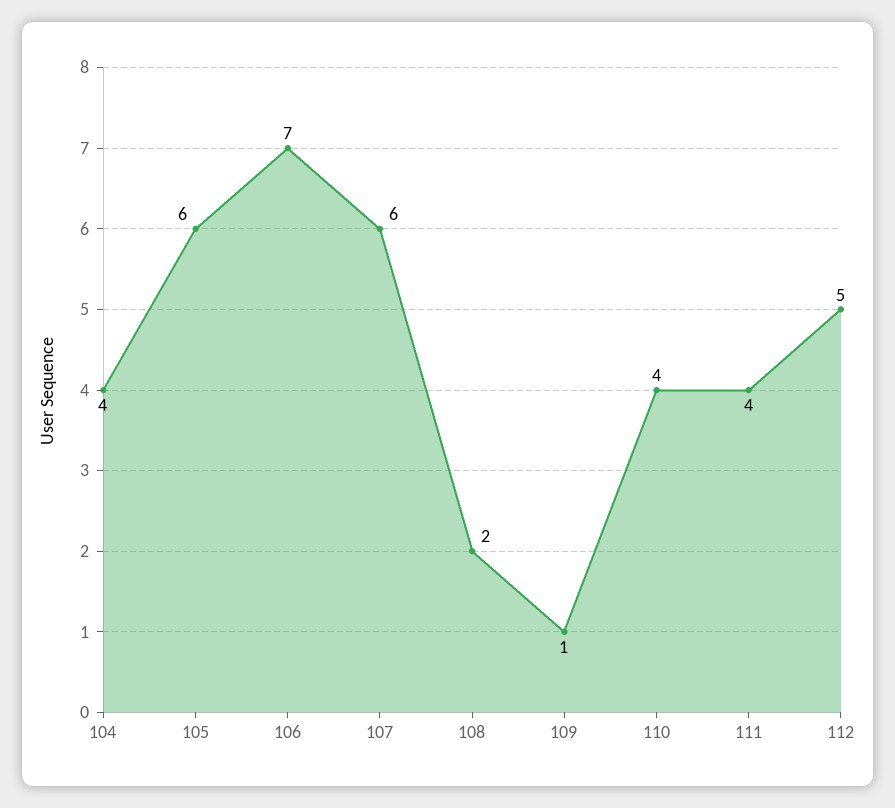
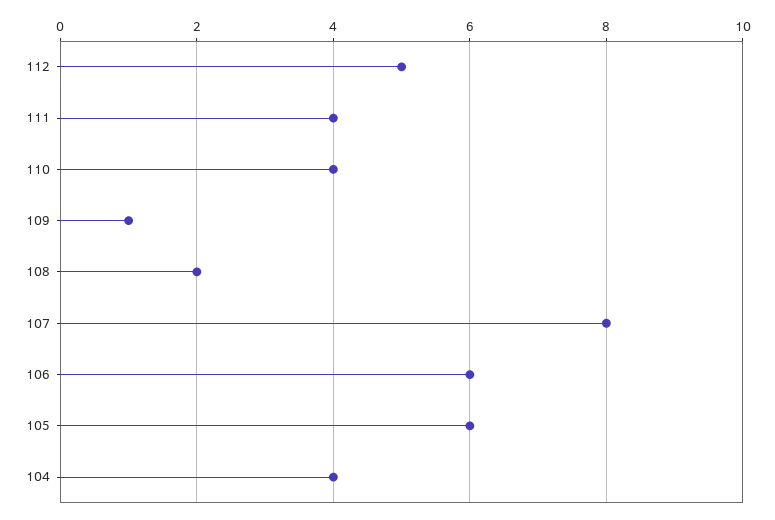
  {
    "104": 4,
    "105": 6,
-   "106": 7,
+   "106": 6,
-   "107": 6,
+   "107": 8,
    "108": 2,
    "109": 1,
    "110": 4,
    "111": 4,
    "112": 5
  }

